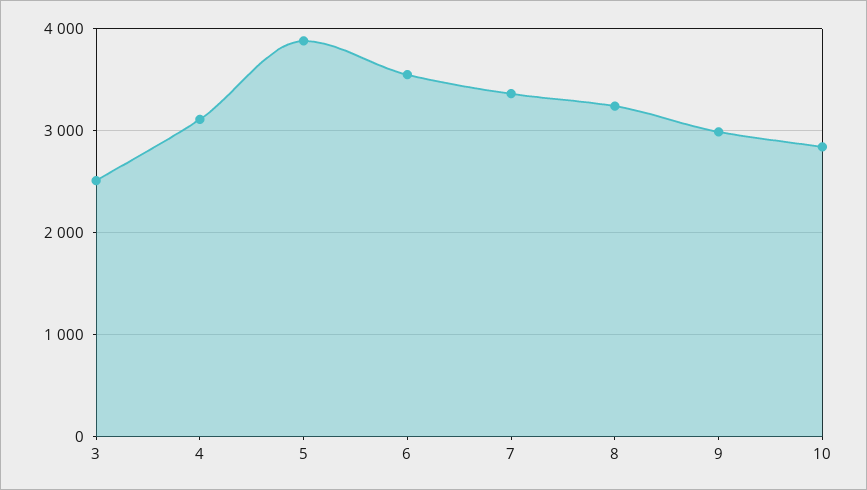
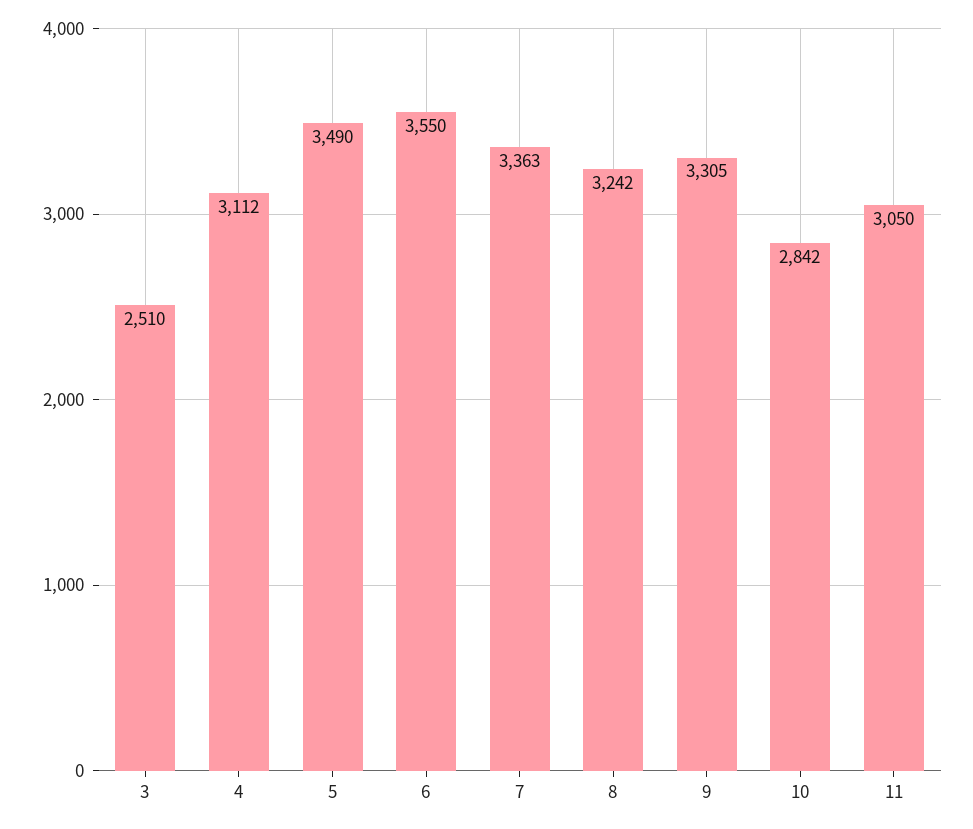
  {
    "3": 2510,
    "4": 3112,
-   "5": 3900,
+   "5": 3490,
    "6": 3550,
    "7": 3363,
    "8": 3242,
-   "9": 3000,
+   "9": 3305,
-   "10": 2842
+   "10": 2842,
+   "11": 3050
  }

